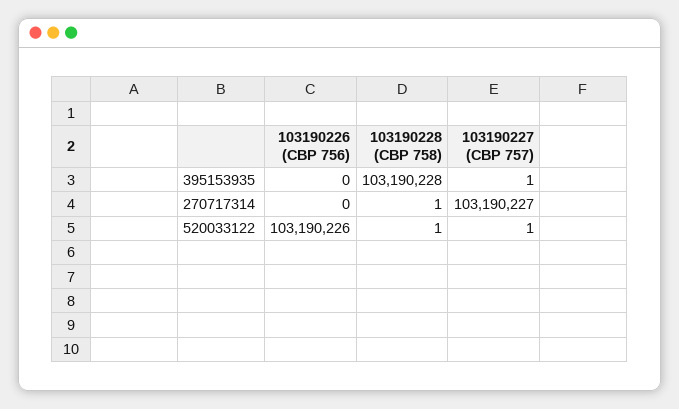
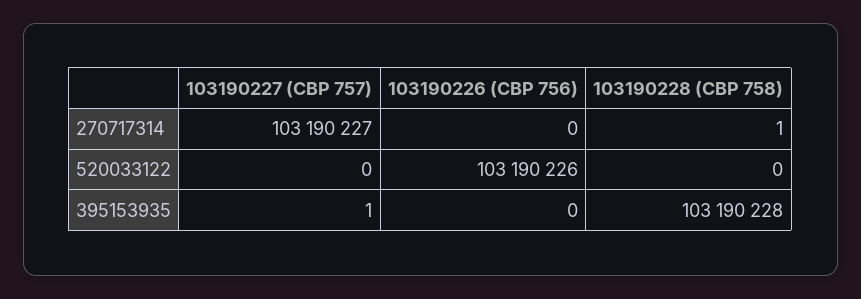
  {
    "103190226 (CBP 756)": {
      "395153935": 0,
      "270717314": 0,
      "520033122": 103190226
    },
    "103190228 (CBP 758)": {
      "395153935": 103190228,
      "270717314": 1,
-     "520033122": 1
+     "520033122": 0
    },
    "103190227 (CBP 757)": {
      "395153935": 1,
      "270717314": 103190227,
-     "520033122": 1
+     "520033122": 0
    }
  }

